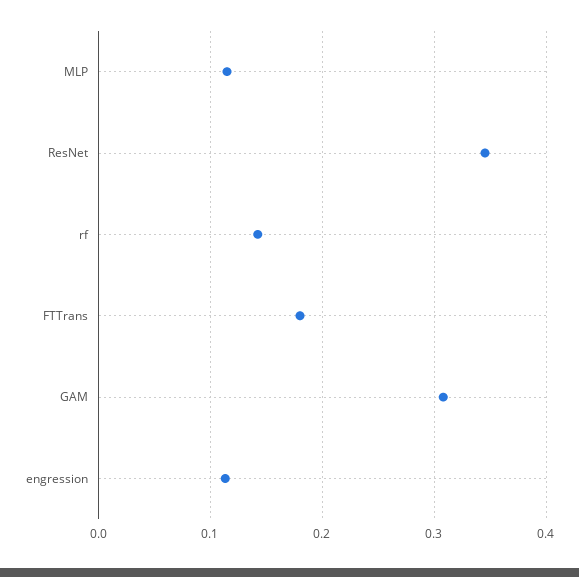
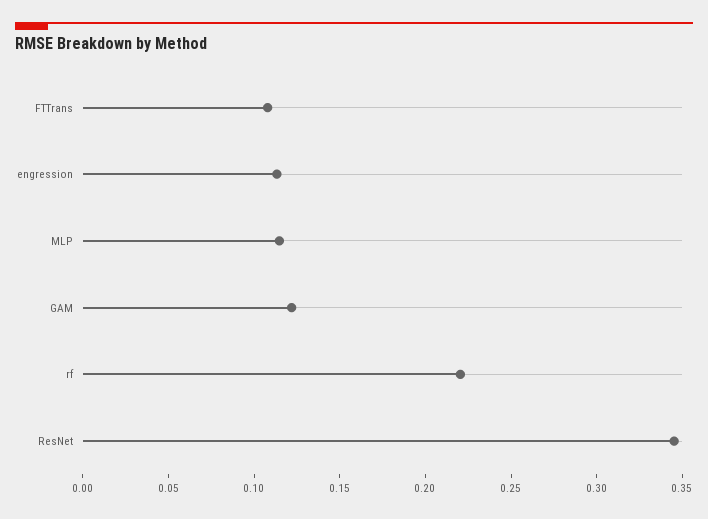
  {
    "MLP": 0.11,
    "ResNet": 0.35,
-   "rf": 0.14,
+   "rf": 0.22,
-   "FTTrans": 0.18,
+   "FTTrans": 0.11,
-   "GAM": 0.31,
+   "GAM": 0.12,
    "engression": 0.11
  }

